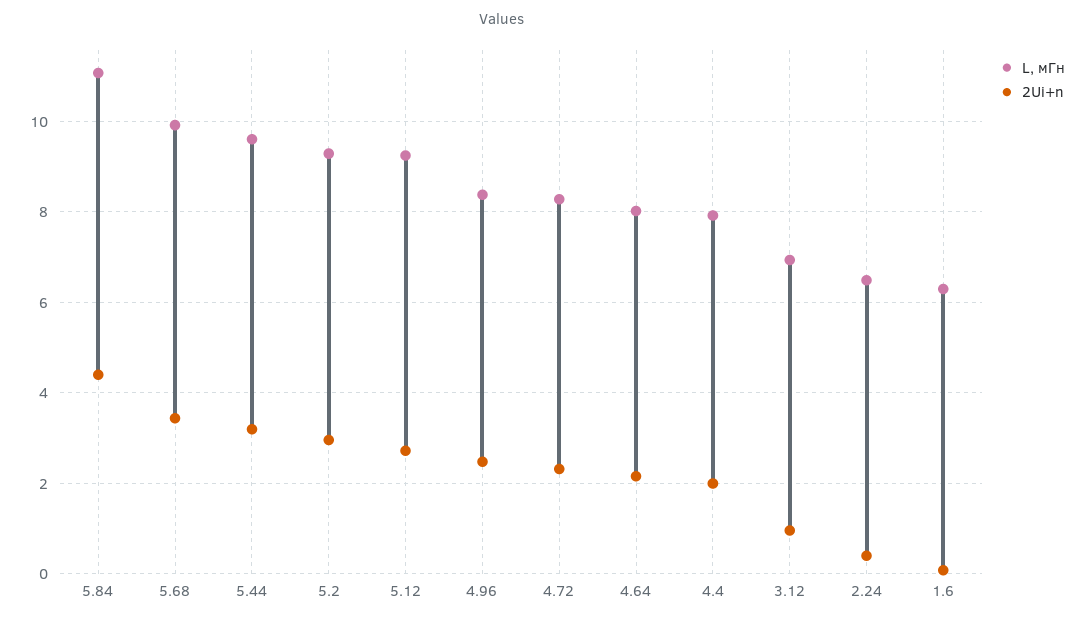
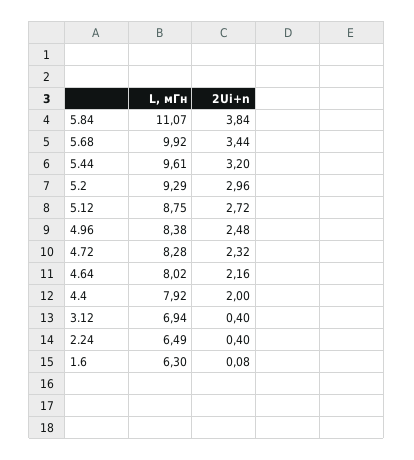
  {
    "L, мГн": {
      "5.84": 11.07,
      "5.68": 9.92,
      "5.44": 9.61,
      "5.2": 9.29,
-     "5.12": 9.2,
+     "5.12": 8.75,
      "4.96": 8.38,
      "4.72": 8.28,
      "4.64": 8.02,
      "4.4": 7.92,
      "3.12": 6.94,
      "2.24": 6.49,
      "1.6": 6.3
    },
    "2Ui+n": {
-     "5.84": 4.4,
+     "5.84": 3.84,
      "5.68": 3.44,
      "5.44": 3.2,
      "5.2": 2.96,
      "5.12": 2.72,
      "4.96": 2.48,
      "4.72": 2.32,
      "4.64": 2.16,
      "4.4": 2,
-     "3.12": 1,
+     "3.12": 0.4,
      "2.24": 0.4,
      "1.6": 0.08
    }
  }

